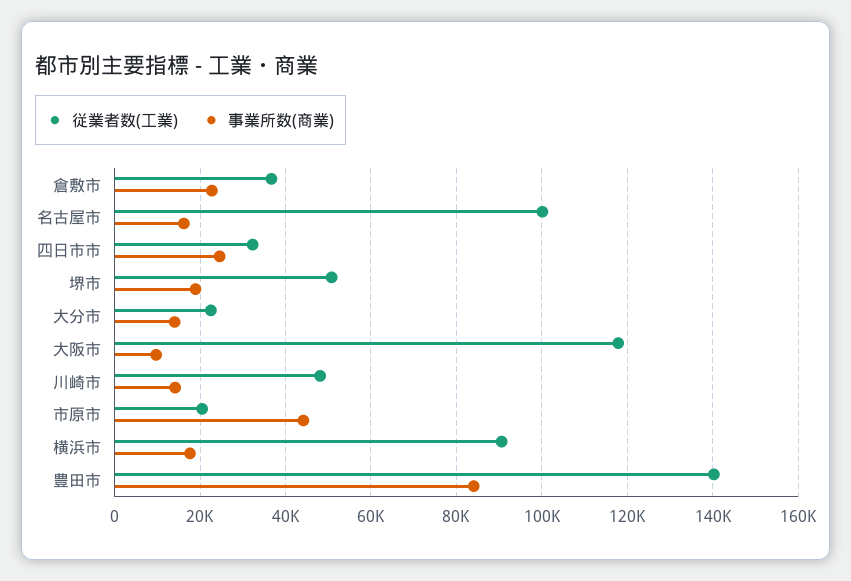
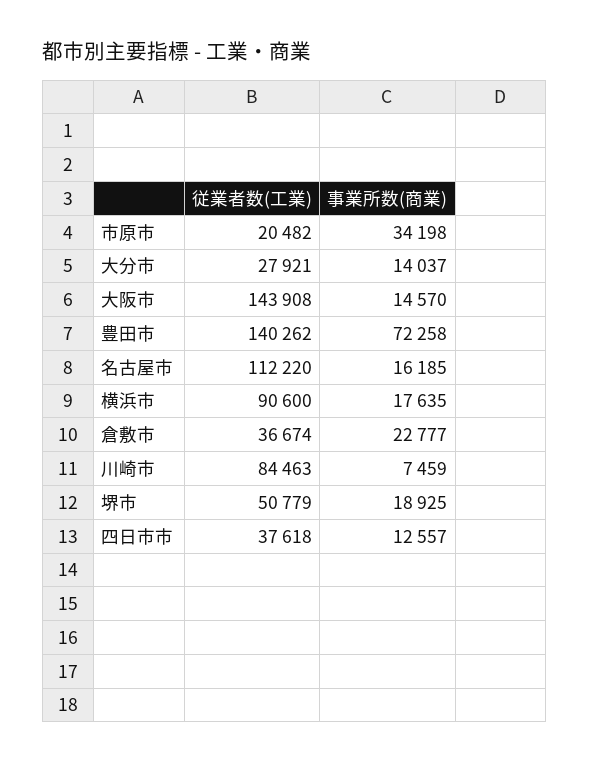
  {
    "従業者数(工業)": {
      "倉敷市": 36674,
-     "名古屋市": 100000,
+     "名古屋市": 112220,
-     "四日市市": 32000,
+     "四日市市": 37618,
      "堺市": 50779,
-     "大分市": 22000,
+     "大分市": 27921,
-     "大阪市": 118000,
+     "大阪市": 143908,
-     "川崎市": 48000,
+     "川崎市": 84463,
      "市原市": 20482,
      "横浜市": 90600,
      "豊田市": 140262
    },
    "事業所数(商業)": {
      "倉敷市": 22777,
      "名古屋市": 16185,
-     "四日市市": 24000,
+     "四日市市": 12557,
      "堺市": 18925,
      "大分市": 14037,
-     "大阪市": 10000,
+     "大阪市": 14570,
-     "川崎市": 14000,
+     "川崎市": 7459,
-     "市原市": 44000,
+     "市原市": 34198,
      "横浜市": 17635,
-     "豊田市": 84000
+     "豊田市": 72258
    }
  }

